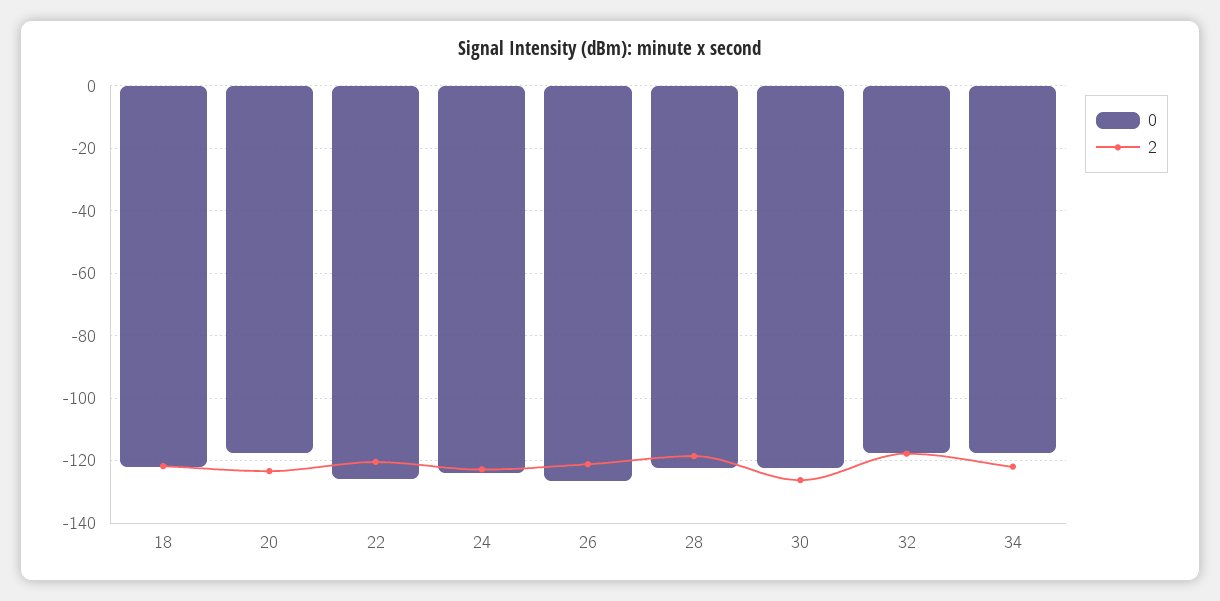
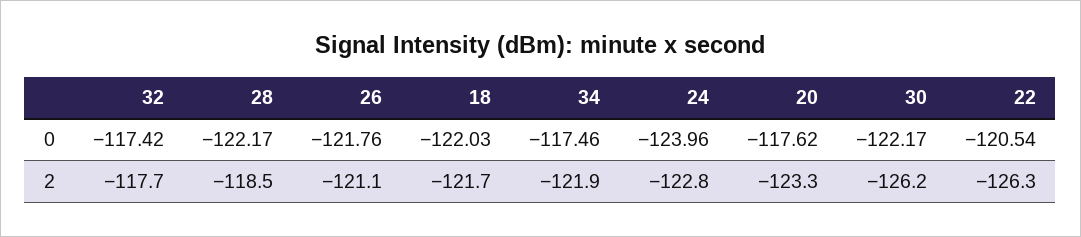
  {
    "0": {
      "18": -122.03,
      "20": -117.62,
-     "22": -126,
+     "22": -120.54,
      "24": -123.96,
-     "26": -126,
+     "26": -121.76,
      "28": -122.17,
      "30": -122.17,
      "32": -117.42,
      "34": -117.46
    },
    "2": {
      "18": -121.7,
      "20": -123.3,
-     "22": -120,
+     "22": -126.3,
      "24": -122.8,
      "26": -121.1,
      "28": -118.5,
      "30": -126.2,
      "32": -117.7,
      "34": -121.9
    }
  }

